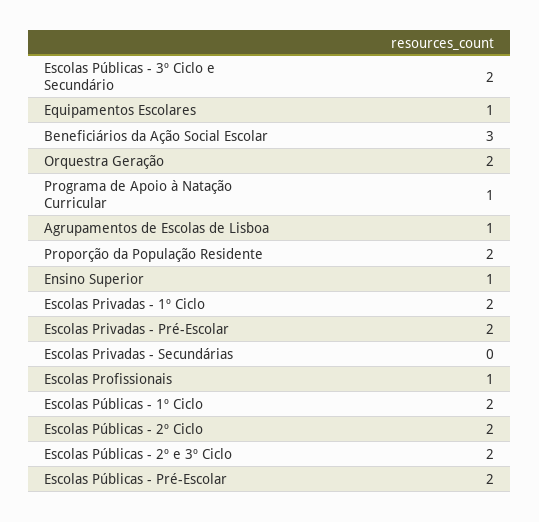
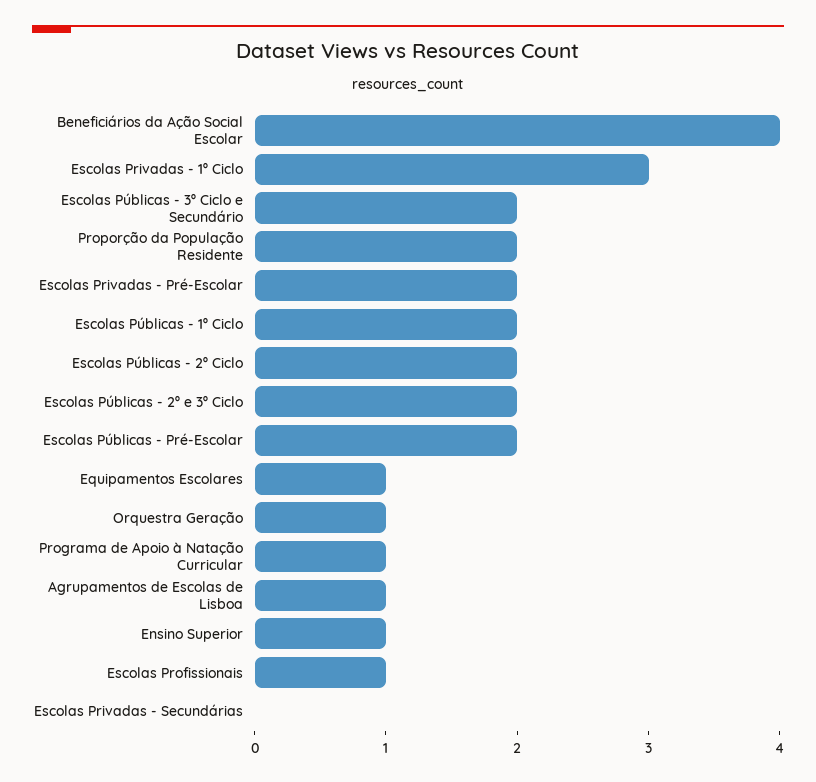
  {
    "Escolas Públicas - 3º Ciclo e Secundário": 2,
    "Equipamentos Escolares": 1,
-   "Beneficiários da Ação Social Escolar": 3,
+   "Beneficiários da Ação Social Escolar": 4,
-   "Orquestra Geração": 2,
+   "Orquestra Geração": 1,
    "Programa de Apoio à Natação Curricular": 1,
    "Agrupamentos de Escolas de Lisboa": 1,
    "Proporção da População Residente": 2,
    "Ensino Superior": 1,
-   "Escolas Privadas - 1º Ciclo": 2,
+   "Escolas Privadas - 1º Ciclo": 3,
    "Escolas Privadas - Pré-Escolar": 2,
    "Escolas Privadas - Secundárias": 0,
    "Escolas Profissionais": 1,
    "Escolas Públicas - 1º Ciclo": 2,
    "Escolas Públicas - 2º Ciclo": 2,
    "Escolas Públicas - 2º e 3º Ciclo": 2,
    "Escolas Públicas - Pré-Escolar": 2
  }

